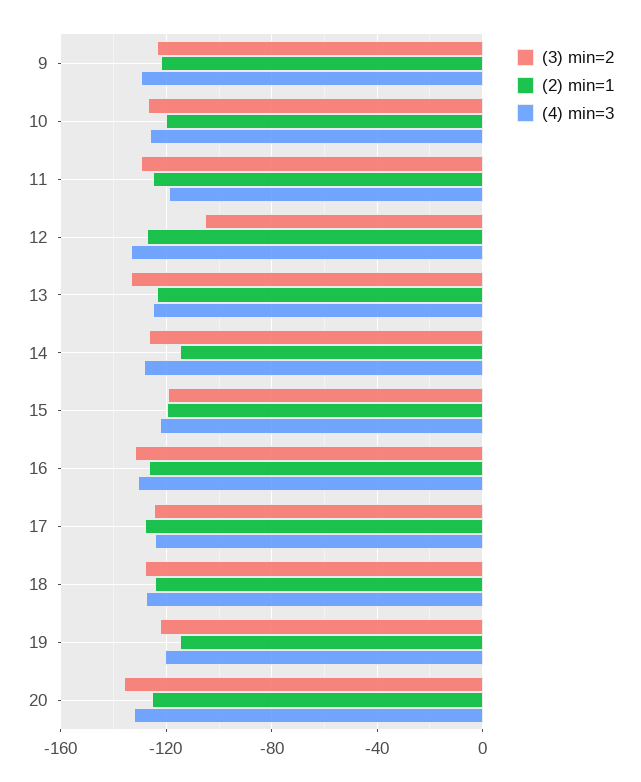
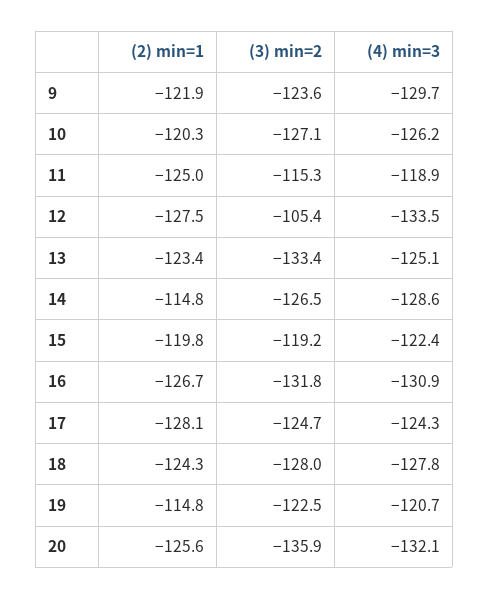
  {
    "(3) min=2": {
      "9": -123.6,
      "10": -127.1,
-     "11": -130,
+     "11": -115.3,
      "12": -105.4,
      "13": -133.4,
      "14": -126.5,
      "15": -119.2,
      "16": -131.8,
      "17": -124.7,
      "18": -128,
      "19": -122.5,
      "20": -135.9
    },
    "(2) min=1": {
      "9": -121.9,
      "10": -120.3,
      "11": -125,
      "12": -127.5,
      "13": -123.4,
      "14": -114.8,
      "15": -119.8,
      "16": -126.7,
      "17": -128.1,
      "18": -124.3,
      "19": -114.8,
      "20": -125.6
    },
    "(4) min=3": {
      "9": -129.7,
      "10": -126.2,
      "11": -118.9,
      "12": -133.5,
      "13": -125.1,
      "14": -128.6,
      "15": -122.4,
      "16": -130.9,
      "17": -124.3,
      "18": -127.8,
      "19": -120.7,
      "20": -132.1
    }
  }

